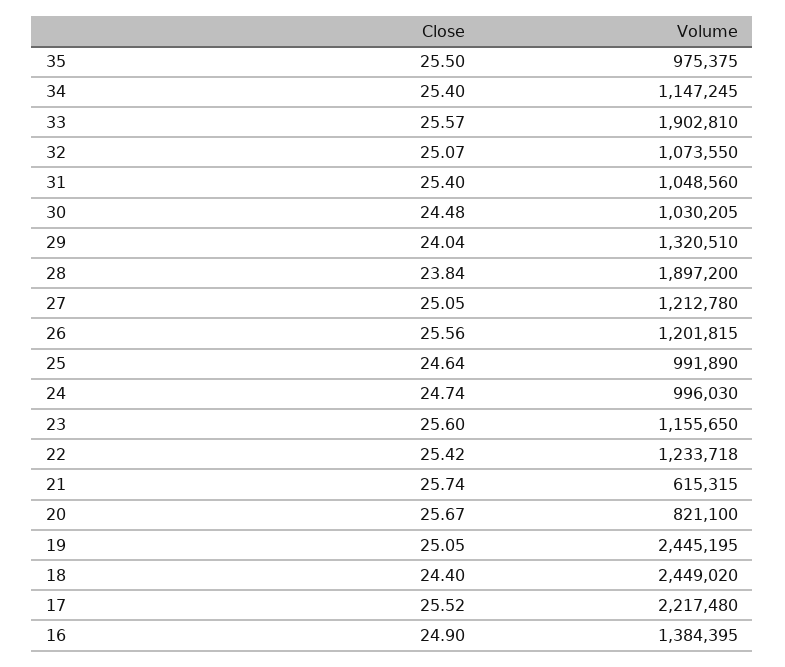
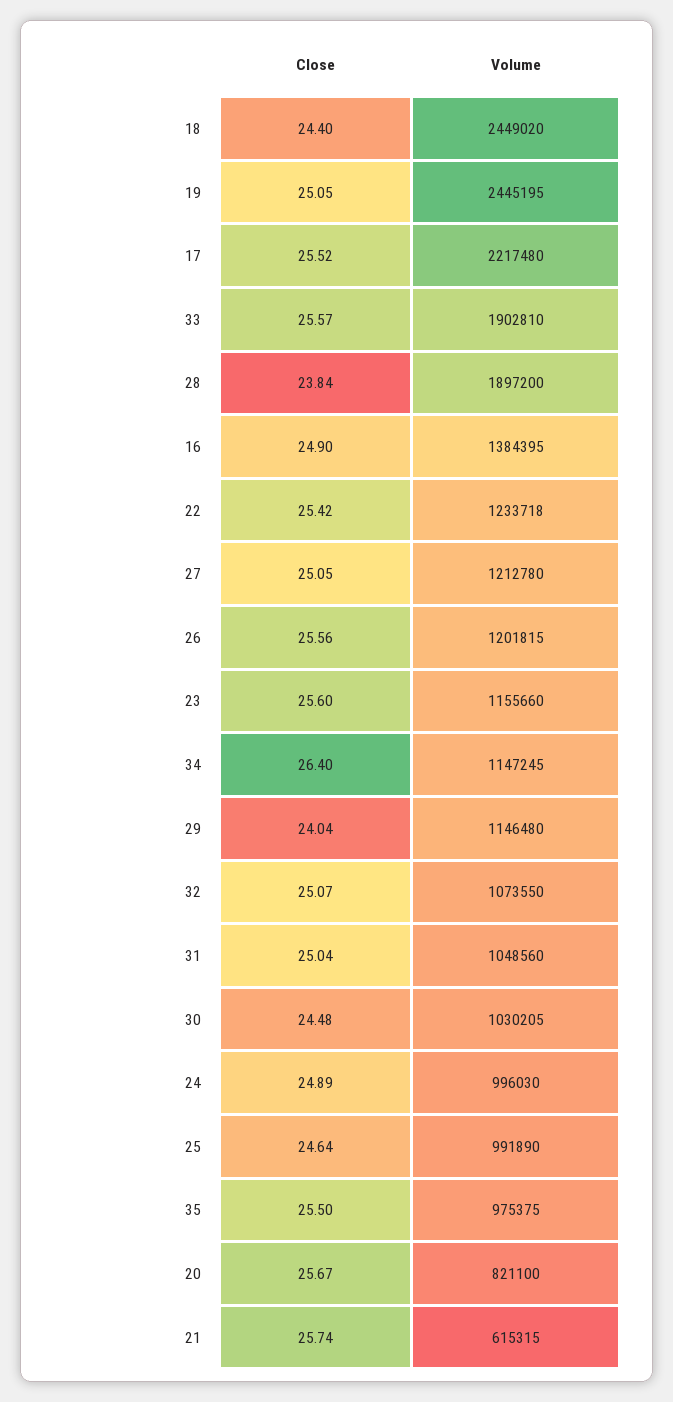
  {
    "Close": {
      "35": 25.5,
-     "34": 25.4,
+     "34": 26.4,
      "33": 25.57,
      "32": 25.07,
-     "31": 25.4,
+     "31": 25.04,
      "30": 24.48,
      "29": 24.04,
      "28": 23.84,
      "27": 25.05,
      "26": 25.56,
      "25": 24.64,
-     "24": 24.74,
+     "24": 24.89,
      "23": 25.6,
      "22": 25.42,
      "21": 25.74,
      "20": 25.67,
      "19": 25.05,
      "18": 24.4,
      "17": 25.52,
      "16": 24.9
    },
    "Volume": {
      "35": 975375,
      "34": 1147245,
      "33": 1902810,
      "32": 1073550,
      "31": 1048560,
      "30": 1030205,
-     "29": 1320510,
+     "29": 1146480,
      "28": 1897200,
      "27": 1212780,
      "26": 1201815,
      "25": 991890,
      "24": 996030,
-     "23": 1155650,
+     "23": 1155660,
      "22": 1233718,
      "21": 615315,
      "20": 821100,
      "19": 2445195,
      "18": 2449020,
      "17": 2217480,
      "16": 1384395
    }
  }

